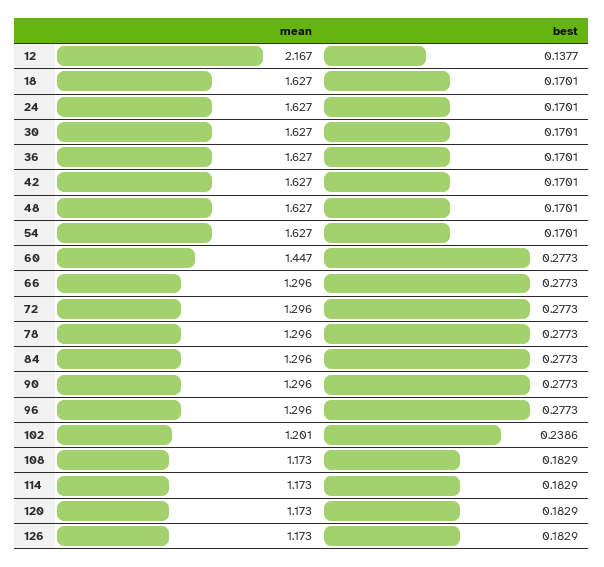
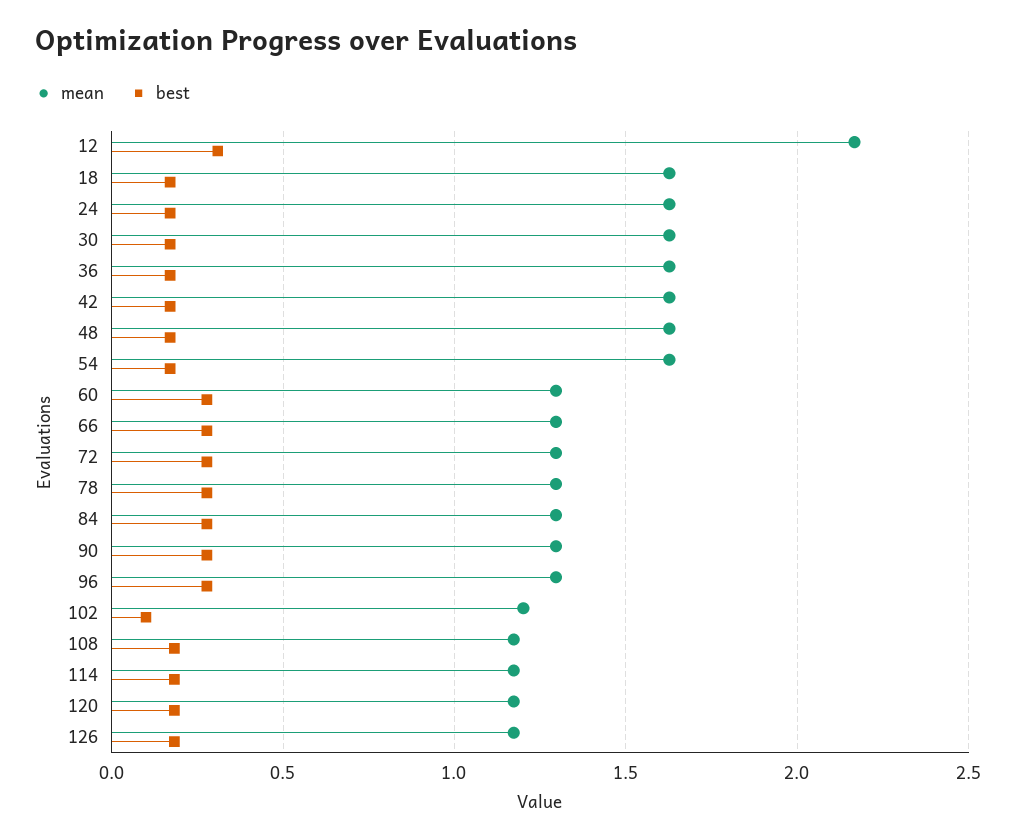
  {
    "mean": {
      "12": 2.167,
      "18": 1.627,
      "24": 1.627,
      "30": 1.627,
      "36": 1.627,
      "42": 1.627,
      "48": 1.627,
      "54": 1.627,
-     "60": 1.447,
+     "60": 1.3,
      "66": 1.296,
      "72": 1.296,
      "78": 1.296,
      "84": 1.296,
      "90": 1.296,
      "96": 1.296,
      "102": 1.201,
      "108": 1.173,
      "114": 1.173,
      "120": 1.173,
      "126": 1.173
    },
    "best": {
-     "12": 0.1377,
+     "12": 0.3,
      "18": 0.1701,
      "24": 0.1701,
      "30": 0.1701,
      "36": 0.1701,
      "42": 0.1701,
      "48": 0.1701,
      "54": 0.1701,
      "60": 0.2773,
      "66": 0.2773,
      "72": 0.2773,
      "78": 0.2773,
      "84": 0.2773,
      "90": 0.2773,
      "96": 0.2773,
-     "102": 0.2386,
+     "102": 0.1,
      "108": 0.1829,
      "114": 0.1829,
      "120": 0.1829,
      "126": 0.1829
    }
  }

